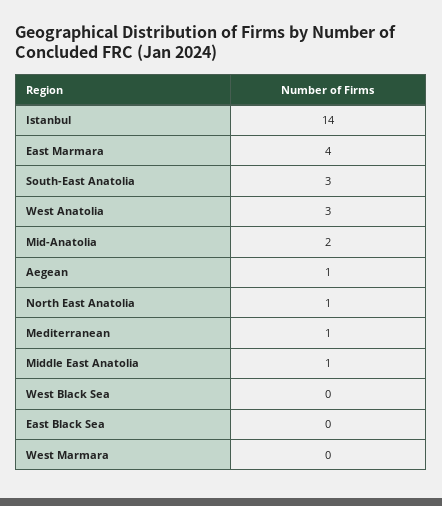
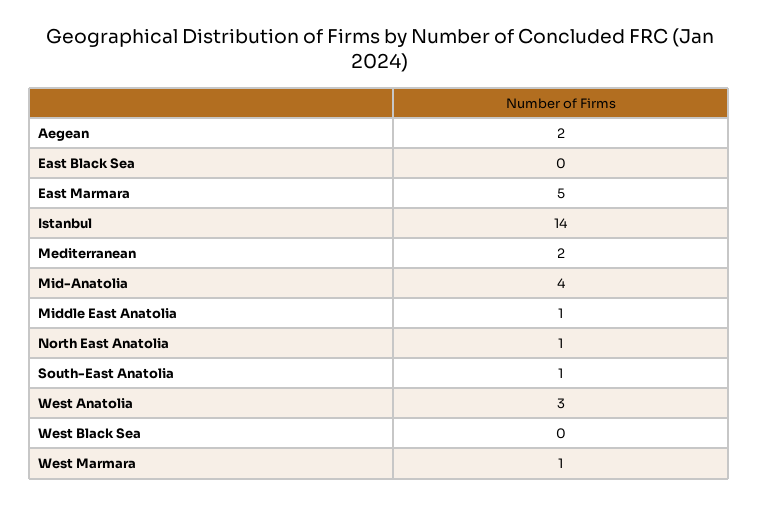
  {
    "Istanbul": 14,
-   "East Marmara": 4,
+   "East Marmara": 5,
-   "South-East Anatolia": 3,
+   "South-East Anatolia": 1,
    "West Anatolia": 3,
-   "Mid-Anatolia": 2,
+   "Mid-Anatolia": 4,
-   "Aegean": 1,
+   "Aegean": 2,
    "North East Anatolia": 1,
-   "Mediterranean": 1,
+   "Mediterranean": 2,
    "Middle East Anatolia": 1,
    "West Black Sea": 0,
    "East Black Sea": 0,
-   "West Marmara": 0
+   "West Marmara": 1
  }

